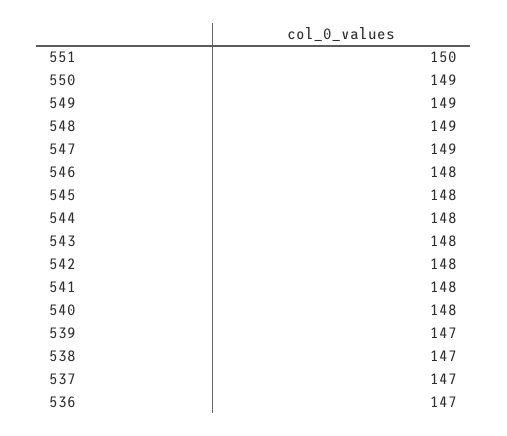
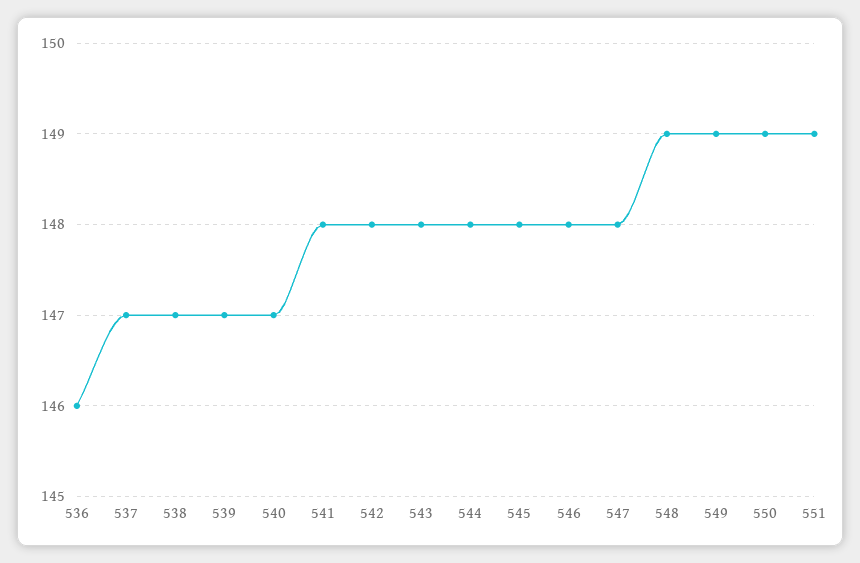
  {
-   "551": 150,
+   "551": 149,
    "550": 149,
    "549": 149,
    "548": 149,
-   "547": 149,
+   "547": 148,
    "546": 148,
    "545": 148,
    "544": 148,
    "543": 148,
    "542": 148,
    "541": 148,
-   "540": 148,
+   "540": 147,
    "539": 147,
    "538": 147,
    "537": 147,
-   "536": 147
+   "536": 146
  }

